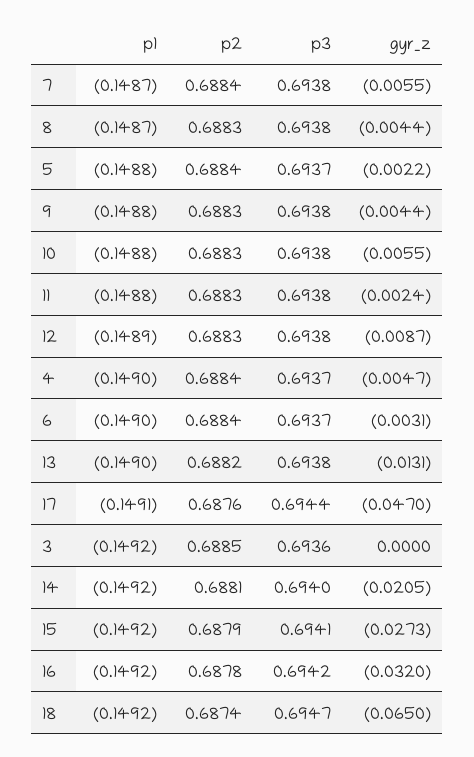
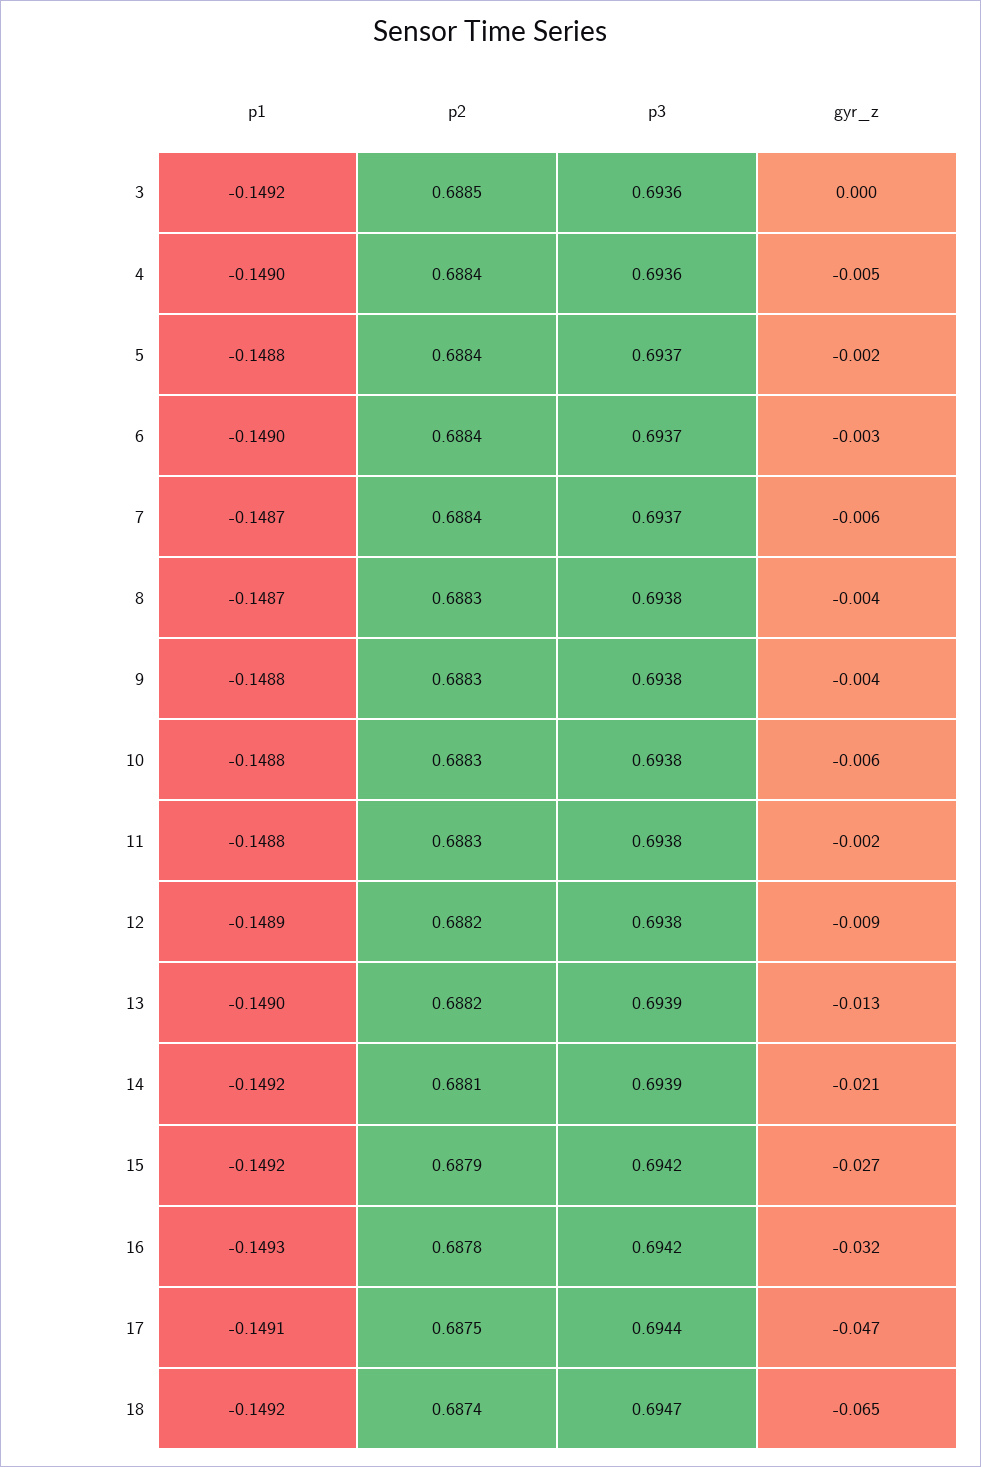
  {
    "p1": {
      "7": -0.1487,
      "8": -0.1487,
      "5": -0.1488,
      "9": -0.1488,
      "10": -0.1488,
      "11": -0.1488,
      "12": -0.1489,
      "4": -0.149,
      "6": -0.149,
      "13": -0.149,
      "17": -0.1491,
      "3": -0.1492,
      "14": -0.1492,
      "15": -0.1492,
-     "16": -0.1492,
+     "16": -0.1493,
      "18": -0.1492
    },
    "p2": {
      "7": 0.6884,
      "8": 0.6883,
      "5": 0.6884,
      "9": 0.6883,
      "10": 0.6883,
      "11": 0.6883,
-     "12": 0.6883,
+     "12": 0.6882,
      "4": 0.6884,
      "6": 0.6884,
      "13": 0.6882,
-     "17": 0.6876,
+     "17": 0.6875,
      "3": 0.6885,
      "14": 0.6881,
      "15": 0.6879,
      "16": 0.6878,
      "18": 0.6874
    },
    "p3": {
-     "7": 0.6938,
+     "7": 0.6937,
      "8": 0.6938,
      "5": 0.6937,
      "9": 0.6938,
      "10": 0.6938,
      "11": 0.6938,
      "12": 0.6938,
-     "4": 0.6937,
+     "4": 0.6936,
      "6": 0.6937,
-     "13": 0.6938,
+     "13": 0.6939,
      "17": 0.6944,
      "3": 0.6936,
-     "14": 0.694,
+     "14": 0.6939,
-     "15": 0.6941,
+     "15": 0.6942,
      "16": 0.6942,
      "18": 0.6947
    },
    "gyr_z": {
      "7": -0.0055,
      "8": -0.0044,
      "5": -0.0022,
      "9": -0.0044,
      "10": -0.0055,
      "11": -0.0024,
      "12": -0.0087,
      "4": -0.0047,
      "6": -0.0031,
      "13": -0.0131,
      "17": -0.047,
      "3": 0,
      "14": -0.0205,
      "15": -0.0273,
      "16": -0.032,
      "18": -0.065
    }
  }

